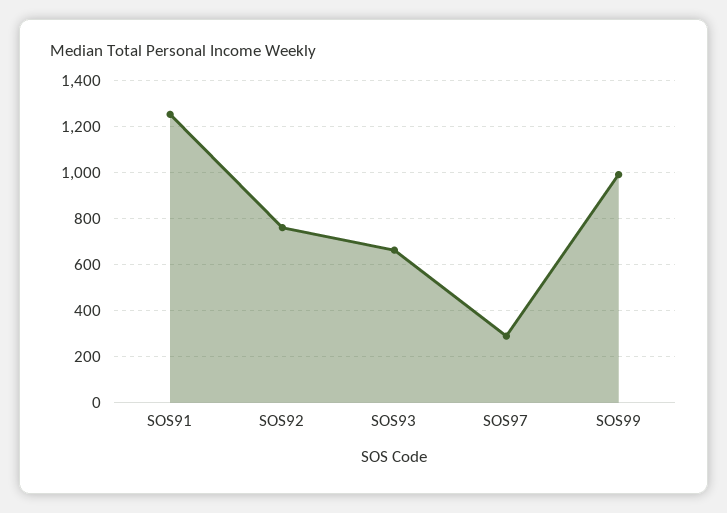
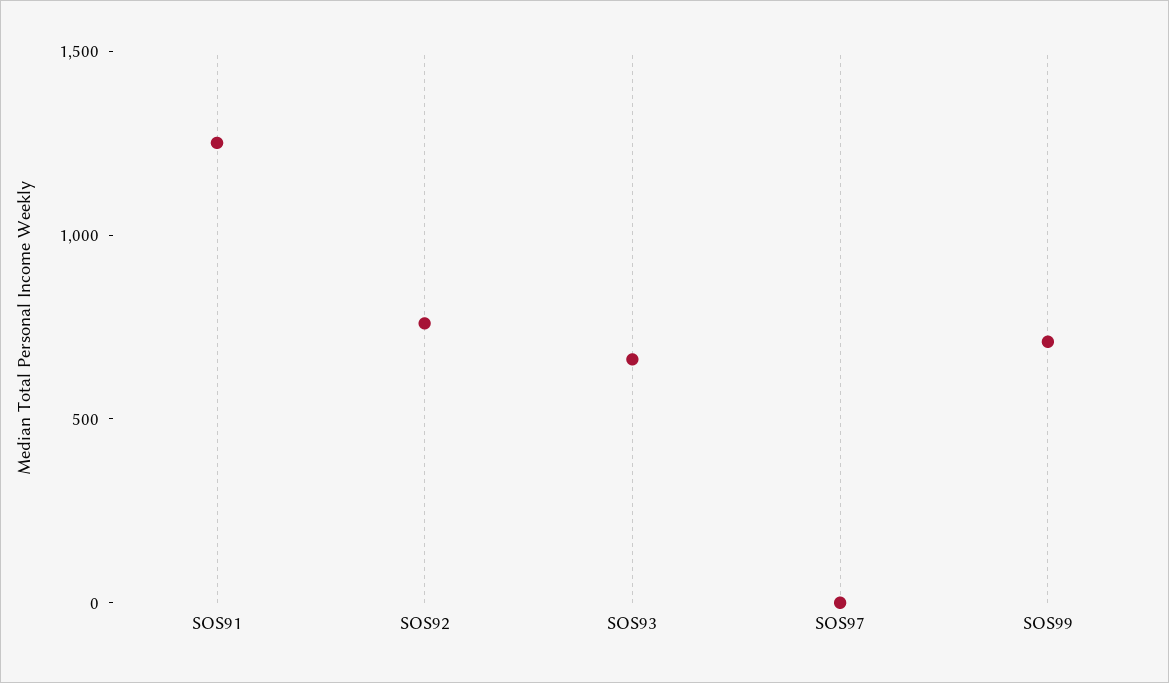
  {
    "SOS91": 1250,
    "SOS92": 750,
    "SOS93": 650,
-   "SOS97": 300,
+   "SOS97": 0,
-   "SOS99": 1000
+   "SOS99": 700
  }

